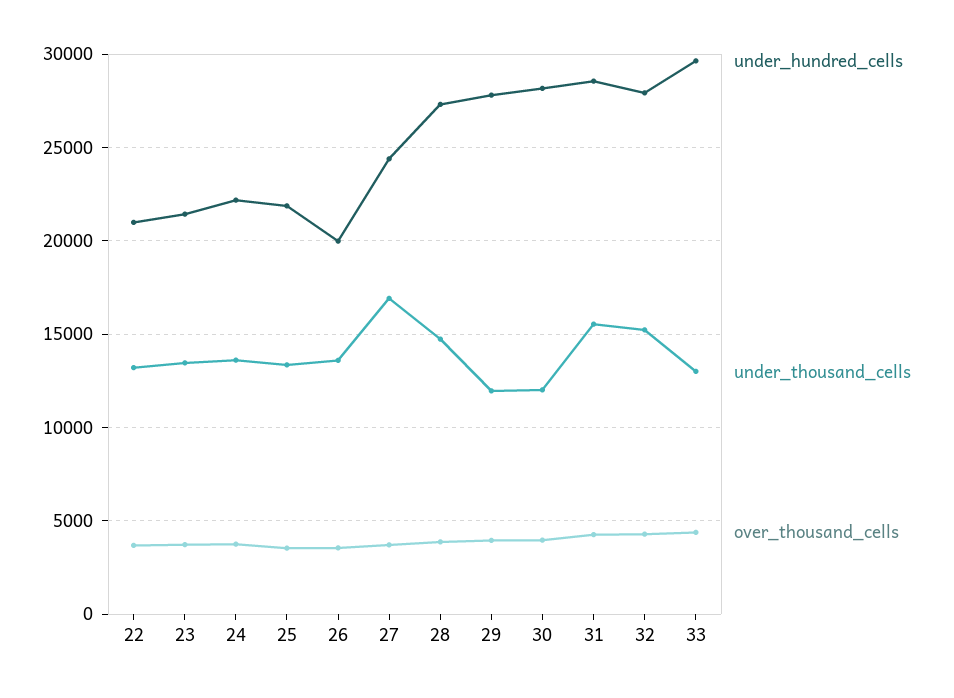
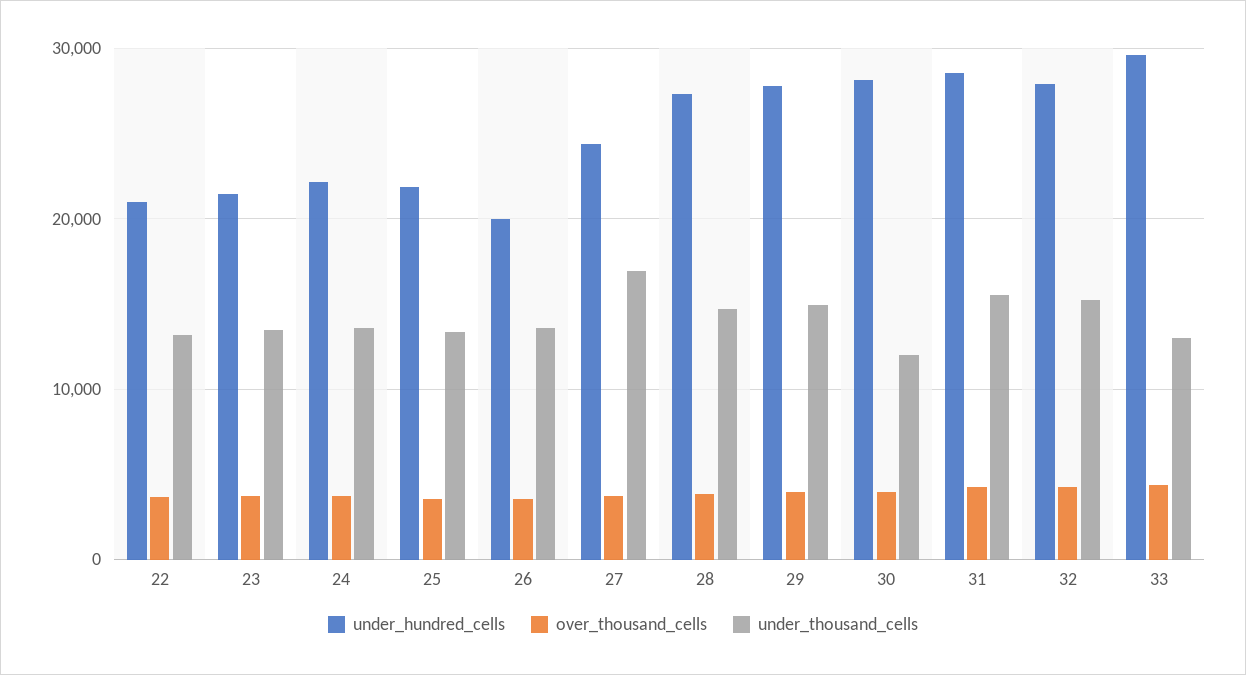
  {
    "under_hundred_cells": {
      "22": 21000,
      "23": 21500,
      "24": 22000,
      "25": 22000,
      "26": 20000,
      "27": 24500,
      "28": 27500,
      "29": 28000,
      "30": 28000,
      "31": 28500,
      "32": 28000,
      "33": 29500
    },
    "under_thousand_cells": {
      "22": 13000,
      "23": 13500,
      "24": 13500,
      "25": 13500,
      "26": 13500,
      "27": 17000,
      "28": 14500,
-     "29": 12000,
+     "29": 15000,
      "30": 12000,
      "31": 15500,
      "32": 15000,
      "33": 13000
    },
    "over_thousand_cells": {
      "22": 3500,
      "23": 3500,
      "24": 4000,
      "25": 3500,
      "26": 3500,
      "27": 3500,
      "28": 4000,
      "29": 4000,
      "30": 4000,
      "31": 4500,
      "32": 4500,
      "33": 4500
    }
  }

